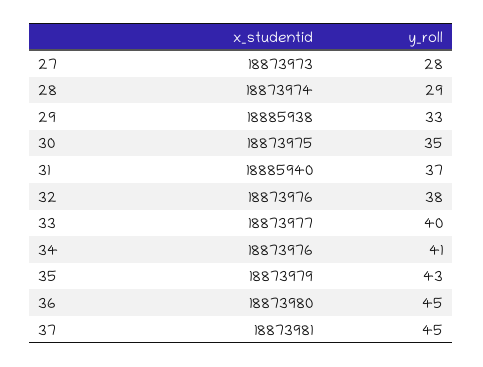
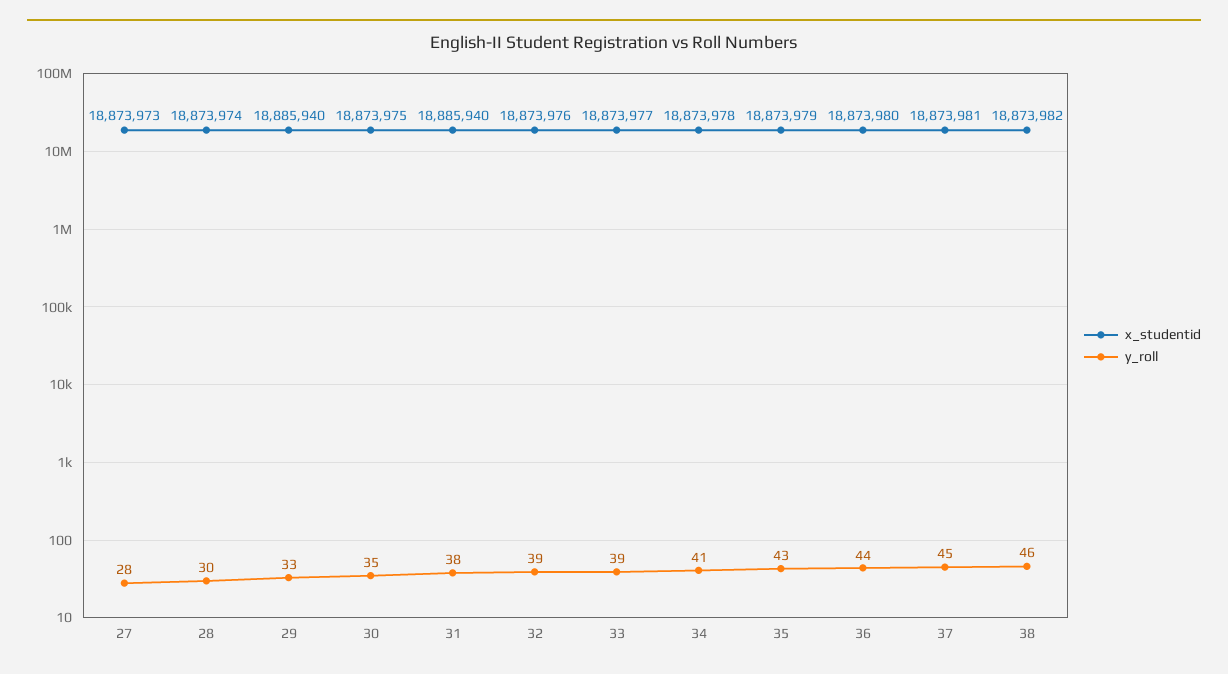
  {
    "x_studentid": {
      "27": 18873973,
      "28": 18873974,
-     "29": 18885938,
+     "29": 18885940,
      "30": 18873975,
      "31": 18885940,
      "32": 18873976,
      "33": 18873977,
-     "34": 18873976,
+     "34": 18873978,
      "35": 18873979,
      "36": 18873980,
-     "37": 18873981
+     "37": 18873981,
+     "38": 18873982
    },
    "y_roll": {
      "27": 28,
-     "28": 29,
+     "28": 30,
      "29": 33,
      "30": 35,
-     "31": 37,
+     "31": 38,
-     "32": 38,
+     "32": 39,
-     "33": 40,
+     "33": 39,
      "34": 41,
      "35": 43,
-     "36": 45,
+     "36": 44,
-     "37": 45
+     "37": 45,
+     "38": 46
    }
  }

